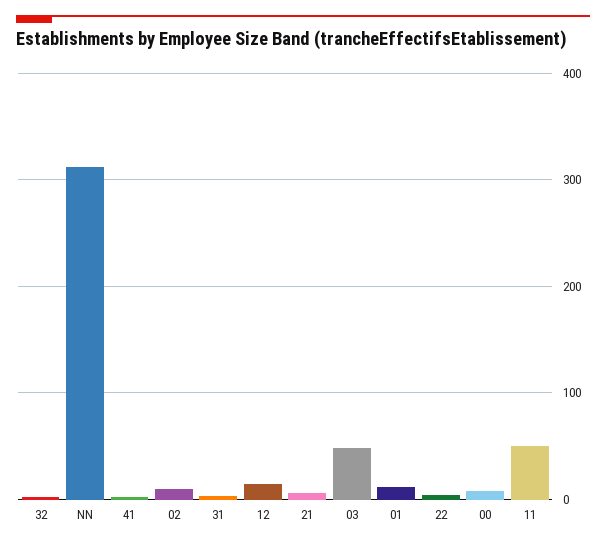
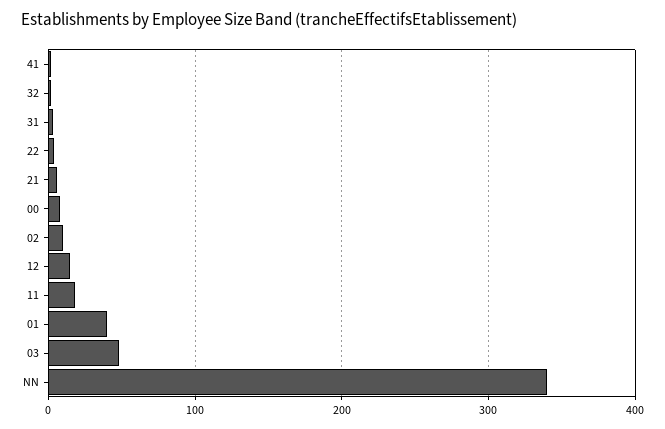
  {
    "32": 0,
-   "NN": 310,
+   "NN": 340,
    "41": 0,
    "02": 10,
    "31": 0,
    "12": 20,
    "21": 10,
    "03": 50,
-   "01": 10,
+   "01": 40,
    "22": 0,
    "00": 10,
-   "11": 50
+   "11": 20
  }

